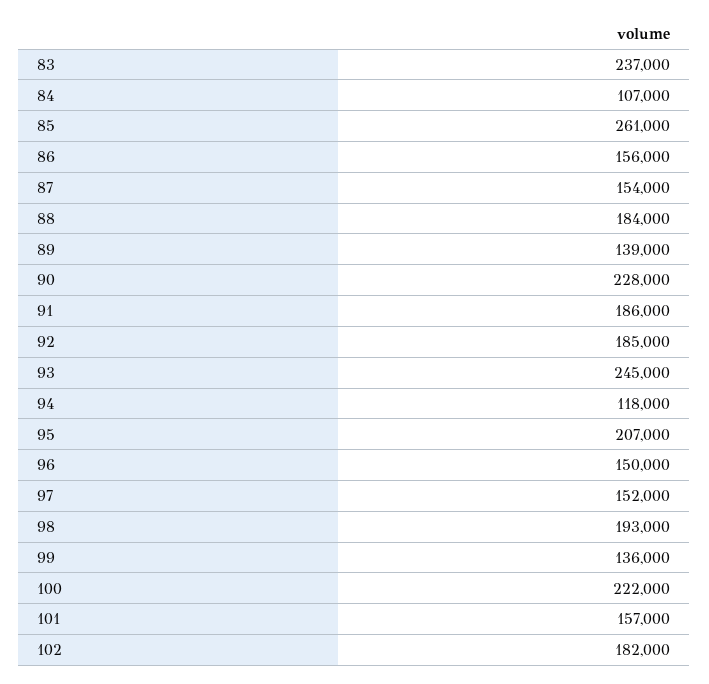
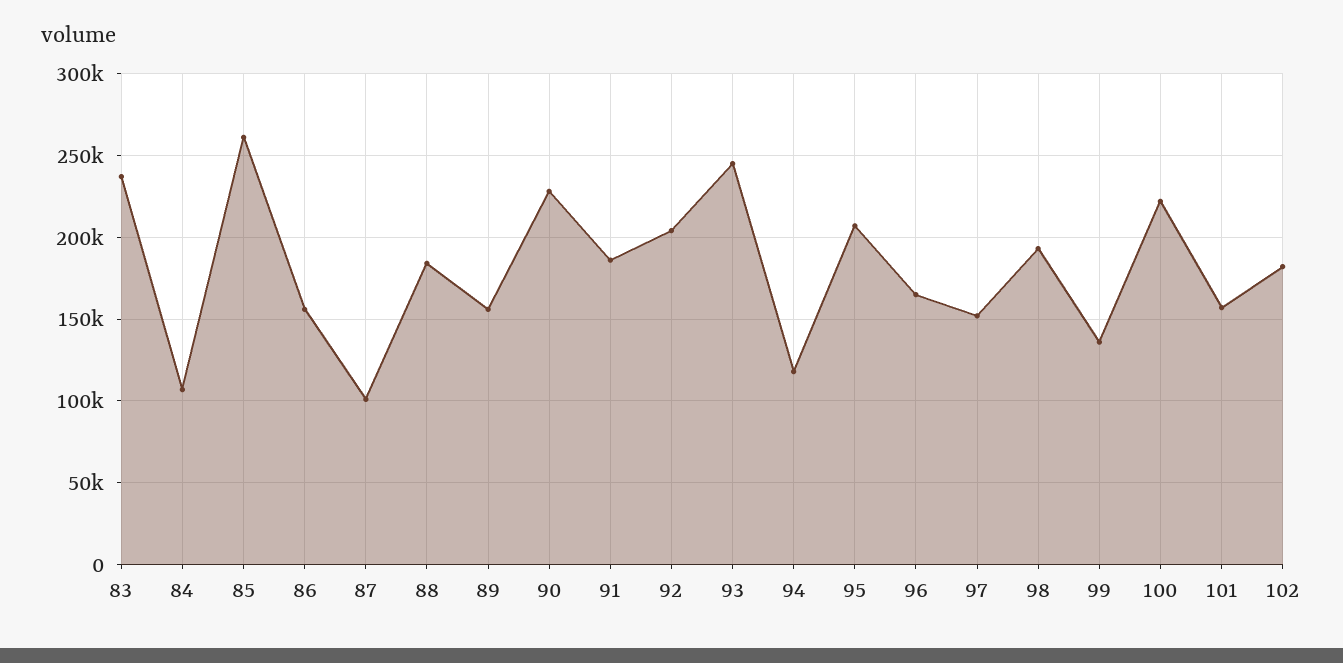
  {
    "83": 237000,
    "84": 107000,
    "85": 261000,
    "86": 156000,
-   "87": 154000,
+   "87": 100000,
    "88": 184000,
-   "89": 139000,
+   "89": 155000,
    "90": 228000,
    "91": 186000,
-   "92": 185000,
+   "92": 205000,
    "93": 245000,
    "94": 118000,
    "95": 207000,
-   "96": 150000,
+   "96": 165000,
    "97": 152000,
    "98": 193000,
    "99": 136000,
    "100": 222000,
    "101": 157000,
    "102": 182000
  }

